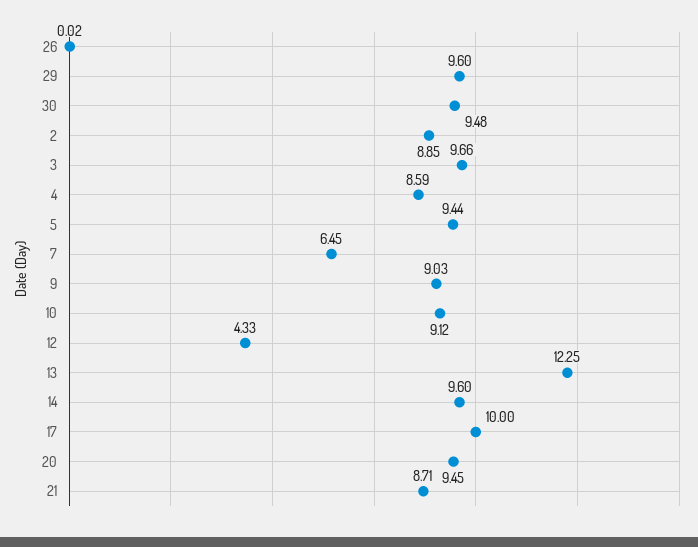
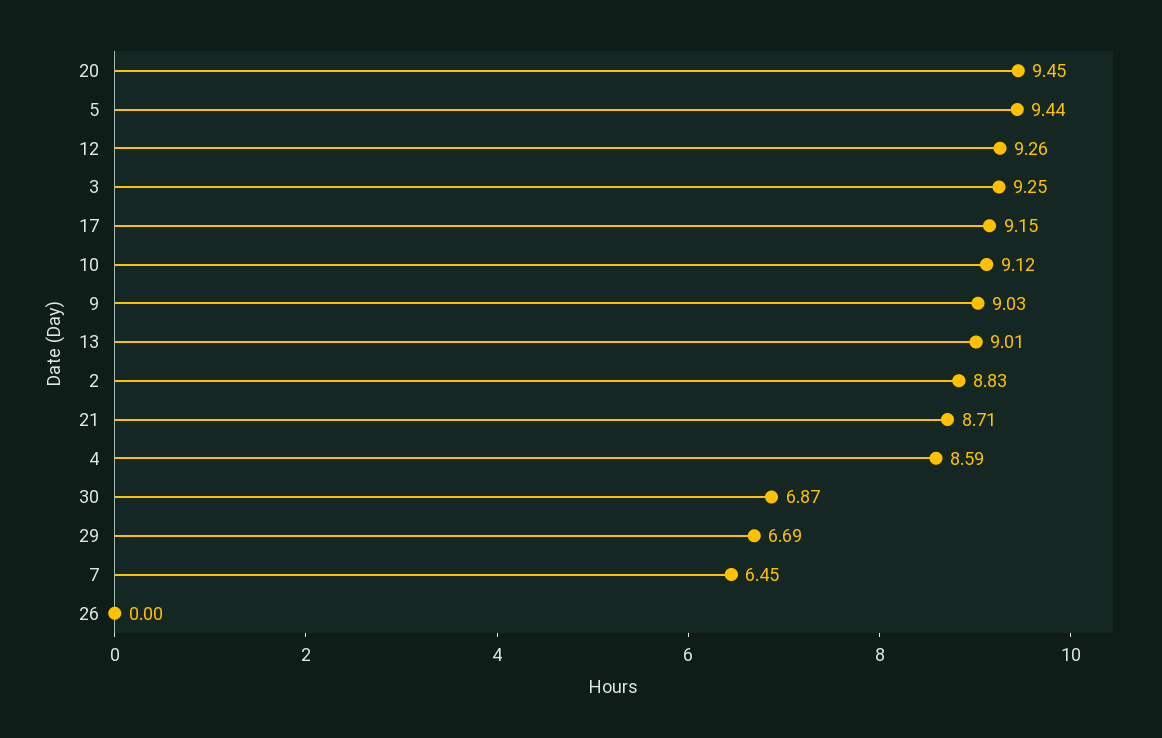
  {
-   "26": 0.02,
+   "26": 0,
-   "29": 9.6,
+   "29": 6.69,
-   "30": 9.48,
+   "30": 6.87,
-   "2": 8.85,
+   "2": 8.83,
-   "3": 9.66,
+   "3": 9.25,
    "4": 8.59,
    "5": 9.44,
    "7": 6.45,
    "9": 9.03,
    "10": 9.12,
-   "12": 4.33,
+   "12": 9.26,
-   "13": 12.25,
+   "13": 9.01,
-   "14": 9.6,
-   "17": 10,
+   "17": 9.15,
    "20": 9.45,
    "21": 8.71
  }

